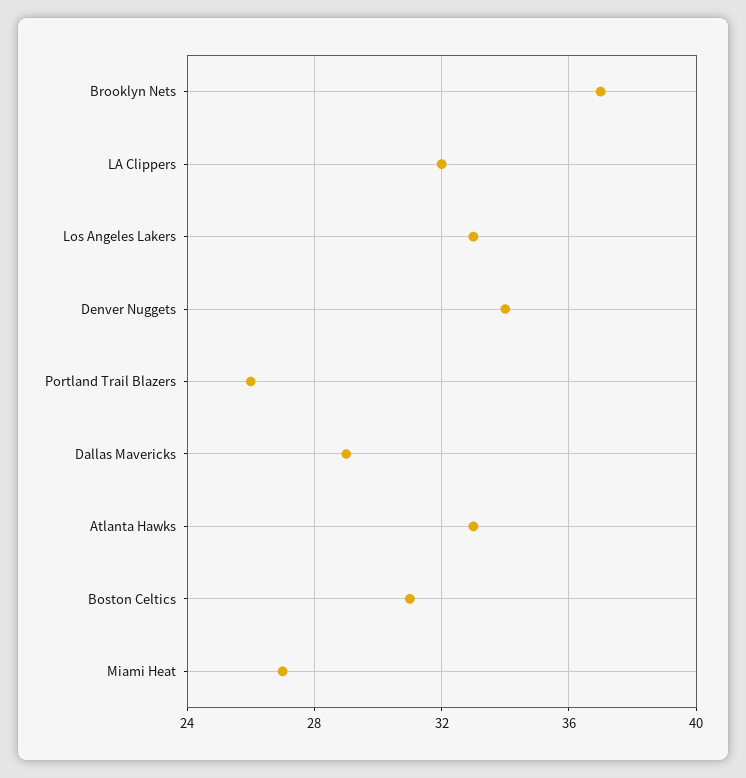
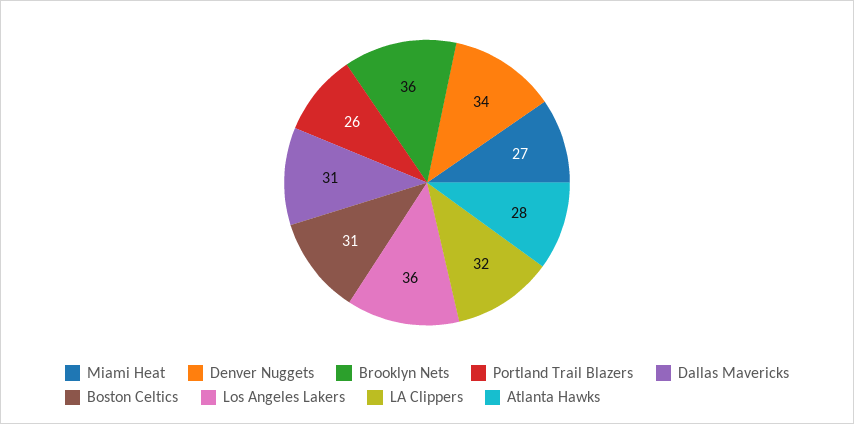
  {
-   "Brooklyn Nets": 37,
+   "Brooklyn Nets": 36,
    "LA Clippers": 32,
-   "Los Angeles Lakers": 33,
+   "Los Angeles Lakers": 36,
    "Denver Nuggets": 34,
    "Portland Trail Blazers": 26,
-   "Dallas Mavericks": 29,
+   "Dallas Mavericks": 31,
-   "Atlanta Hawks": 33,
+   "Atlanta Hawks": 28,
    "Boston Celtics": 31,
    "Miami Heat": 27
  }

